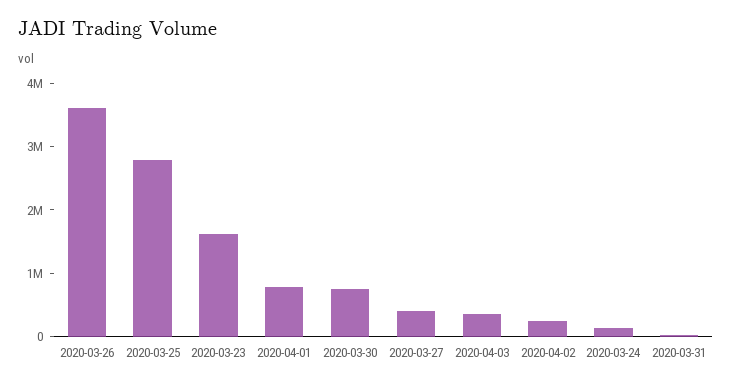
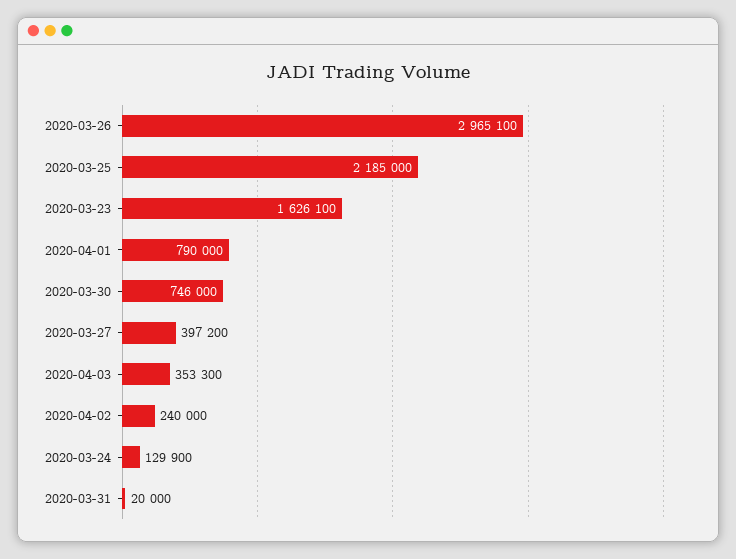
  {
-   "2020-03-26": 3600000,
+   "2020-03-26": 2965100,
-   "2020-03-25": 2800000,
+   "2020-03-25": 2185000,
    "2020-03-23": 1626100,
    "2020-04-01": 790000,
    "2020-03-30": 746000,
    "2020-03-27": 397200,
    "2020-04-03": 353300,
    "2020-04-02": 240000,
    "2020-03-24": 129900,
    "2020-03-31": 20000
  }

